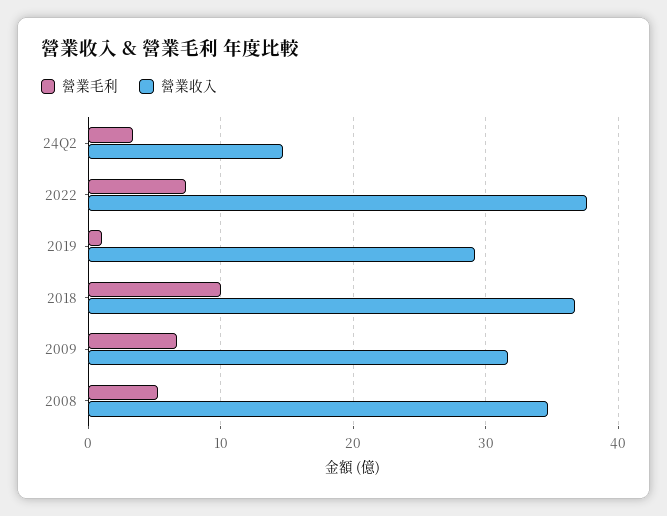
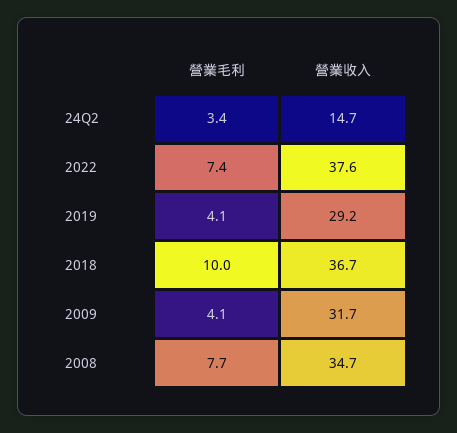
  {
    "營業毛利": {
      "24Q2": 3.4,
      "2022": 7.4,
-     "2019": 1,
+     "2019": 4.1,
      "2018": 10,
-     "2009": 7,
+     "2009": 4.1,
-     "2008": 5
+     "2008": 7.7
    },
    "營業收入": {
      "24Q2": 14.7,
      "2022": 37.6,
      "2019": 29.2,
      "2018": 36.7,
      "2009": 31.7,
      "2008": 34.7
    }
  }

